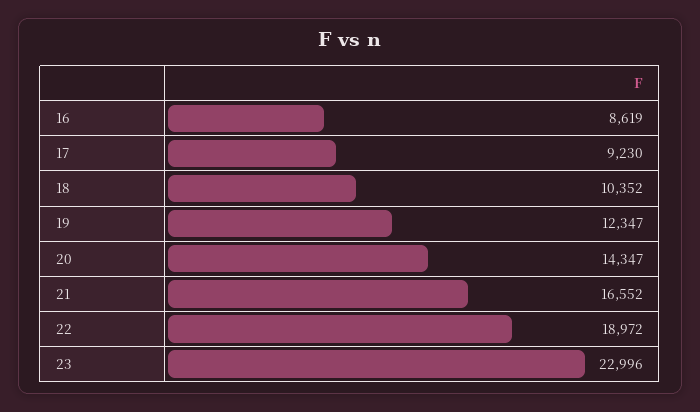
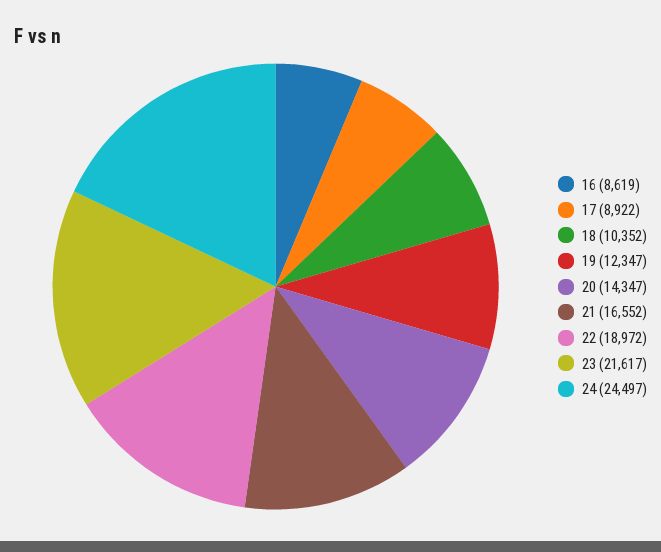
  {
    "16": 8619,
-   "17": 9230,
+   "17": 8922,
    "18": 10352,
    "19": 12347,
    "20": 14347,
    "21": 16552,
    "22": 18972,
-   "23": 22996
+   "23": 21617,
+   "24": 24497
  }

